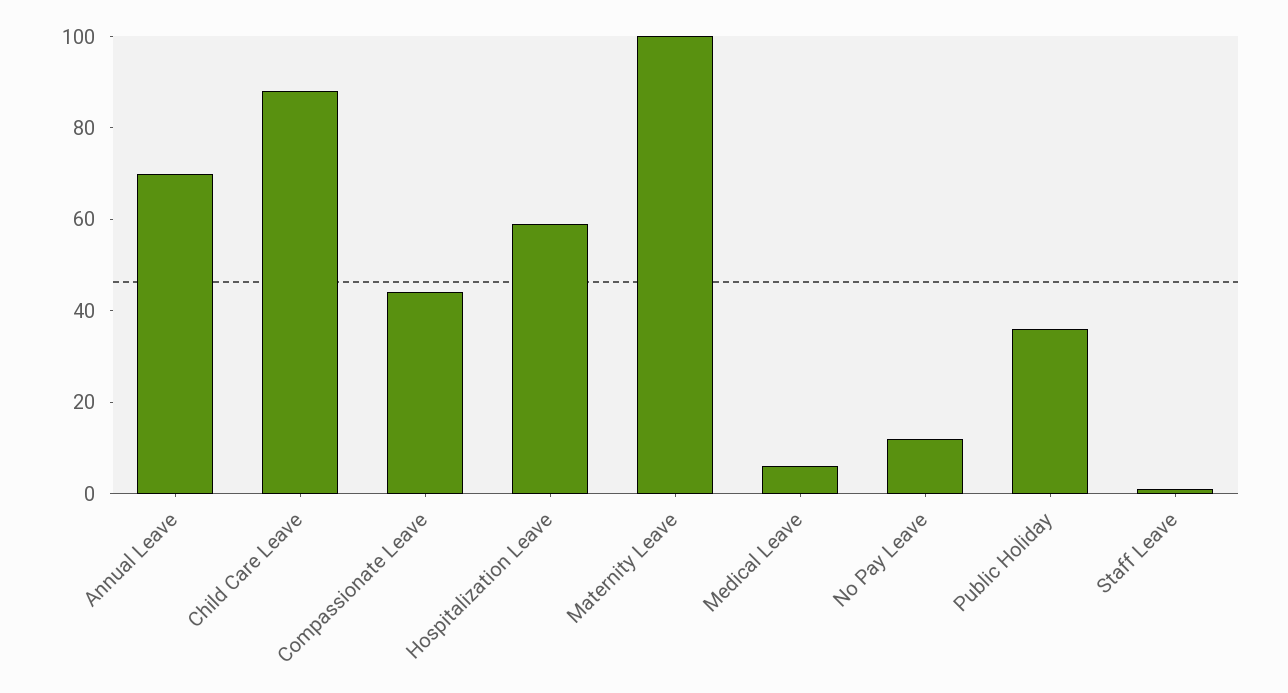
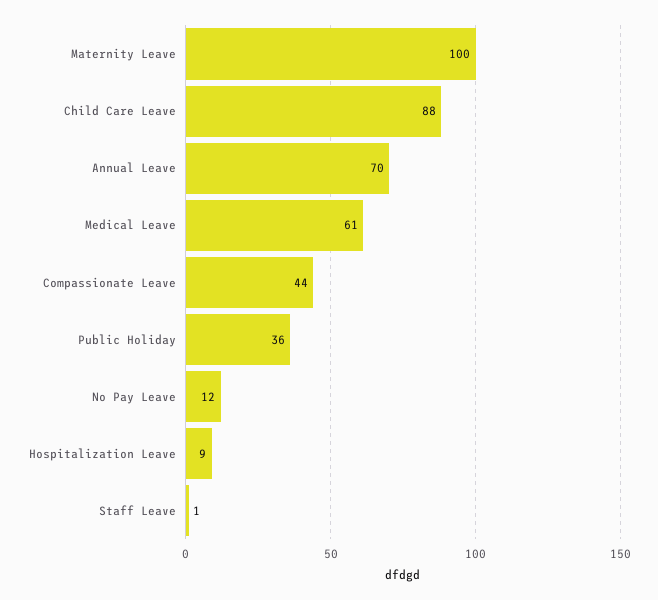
  {
    "Annual Leave": 70,
    "Child Care Leave": 88,
    "Compassionate Leave": 44,
-   "Hospitalization Leave": 60,
+   "Hospitalization Leave": 9,
    "Maternity Leave": 100,
-   "Medical Leave": 5,
+   "Medical Leave": 61,
    "No Pay Leave": 12,
    "Public Holiday": 36,
    "Staff Leave": 1
  }

